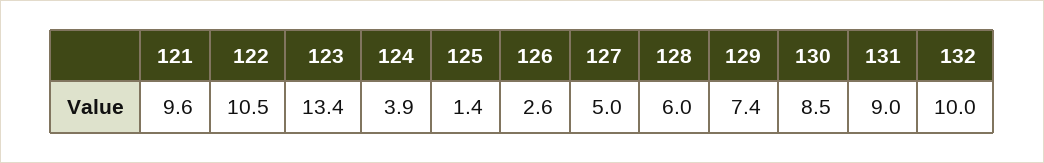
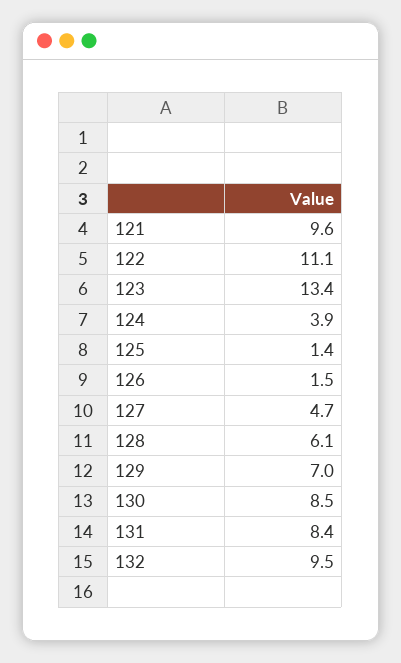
  {
    "121": 9.6,
-   "122": 10.5,
+   "122": 11.1,
    "123": 13.4,
    "124": 3.9,
    "125": 1.4,
-   "126": 2.6,
+   "126": 1.5,
-   "127": 5,
+   "127": 4.7,
-   "128": 6,
+   "128": 6.1,
-   "129": 7.4,
+   "129": 7,
    "130": 8.5,
-   "131": 9,
+   "131": 8.4,
-   "132": 10
+   "132": 9.5
  }

